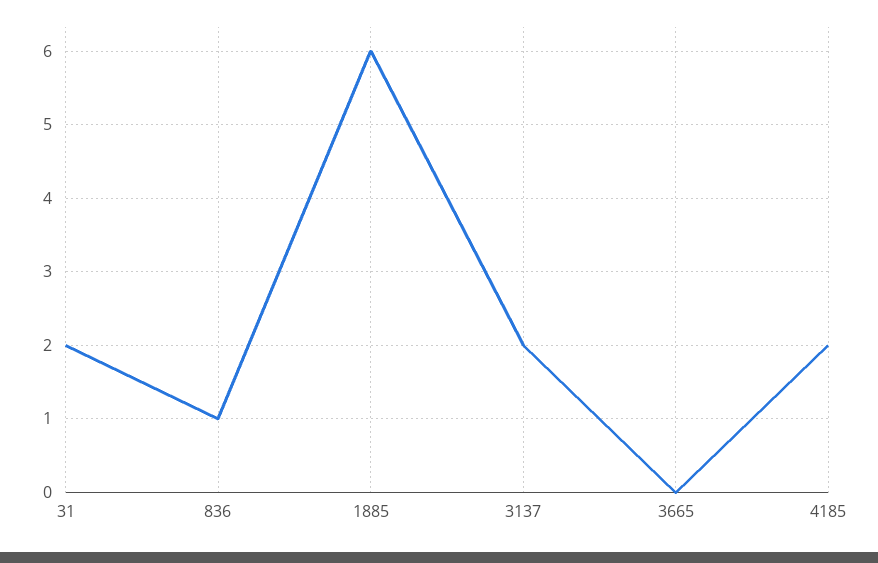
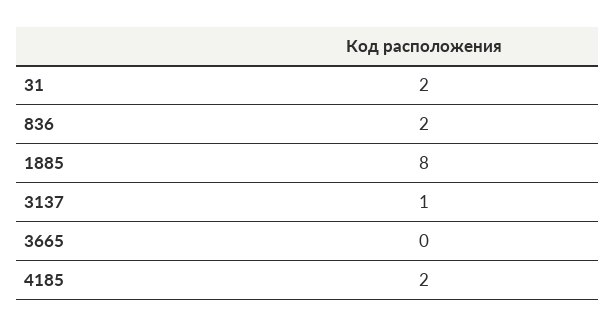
  {
    "31": 2,
-   "836": 1,
+   "836": 2,
-   "1885": 6,
+   "1885": 8,
-   "3137": 2,
+   "3137": 1,
    "3665": 0,
    "4185": 2
  }

